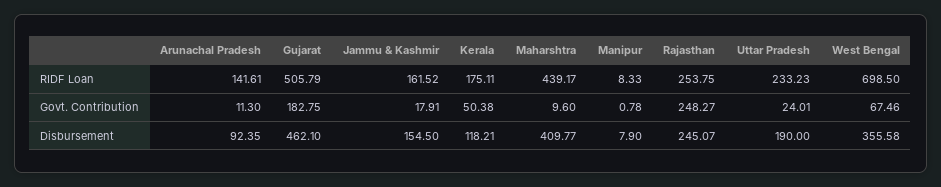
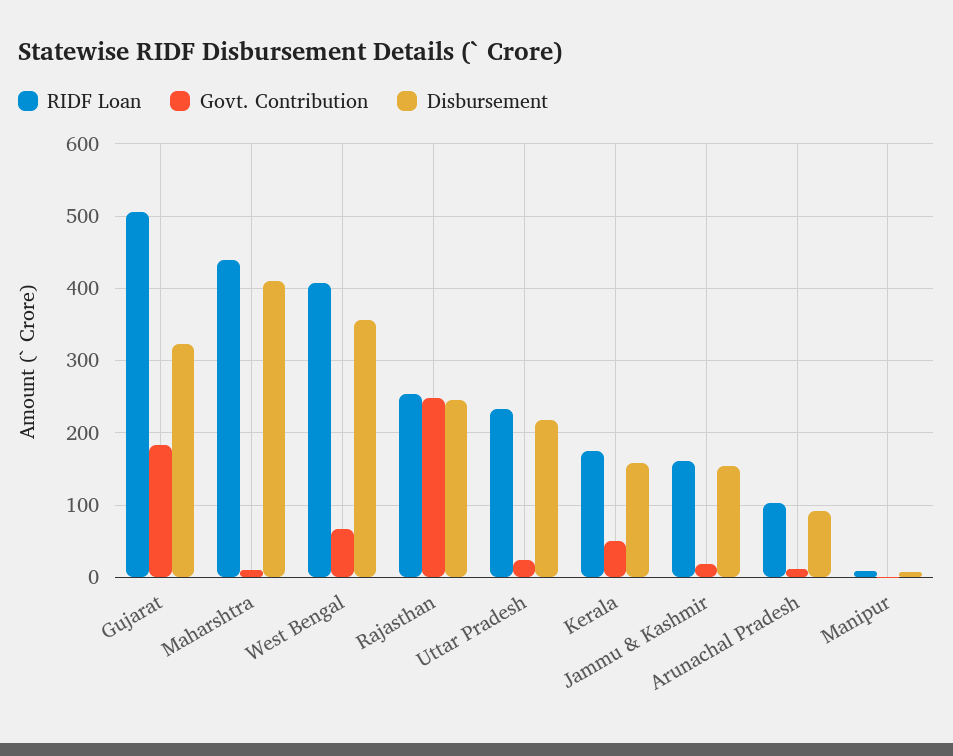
  {
    "RIDF Loan": {
-     "Arunachal Pradesh": 141.61,
+     "Arunachal Pradesh": 100,
      "Gujarat": 505.79,
      "Jammu & Kashmir": 161.52,
      "Kerala": 175.11,
      "Maharshtra": 439.17,
      "Manipur": 8.33,
      "Rajasthan": 253.75,
      "Uttar Pradesh": 233.23,
-     "West Bengal": 698.5
+     "West Bengal": 410
    },
    "Govt. Contribution": {
      "Arunachal Pradesh": 11.3,
      "Gujarat": 182.75,
      "Jammu & Kashmir": 17.91,
      "Kerala": 50.38,
      "Maharshtra": 9.6,
      "Manipur": 0.78,
      "Rajasthan": 248.27,
      "Uttar Pradesh": 24.01,
      "West Bengal": 67.46
    },
    "Disbursement": {
      "Arunachal Pradesh": 92.35,
-     "Gujarat": 462.1,
+     "Gujarat": 320,
      "Jammu & Kashmir": 154.5,
-     "Kerala": 118.21,
+     "Kerala": 160,
      "Maharshtra": 409.77,
      "Manipur": 7.9,
      "Rajasthan": 245.07,
-     "Uttar Pradesh": 190,
+     "Uttar Pradesh": 220,
      "West Bengal": 355.58
    }
  }

